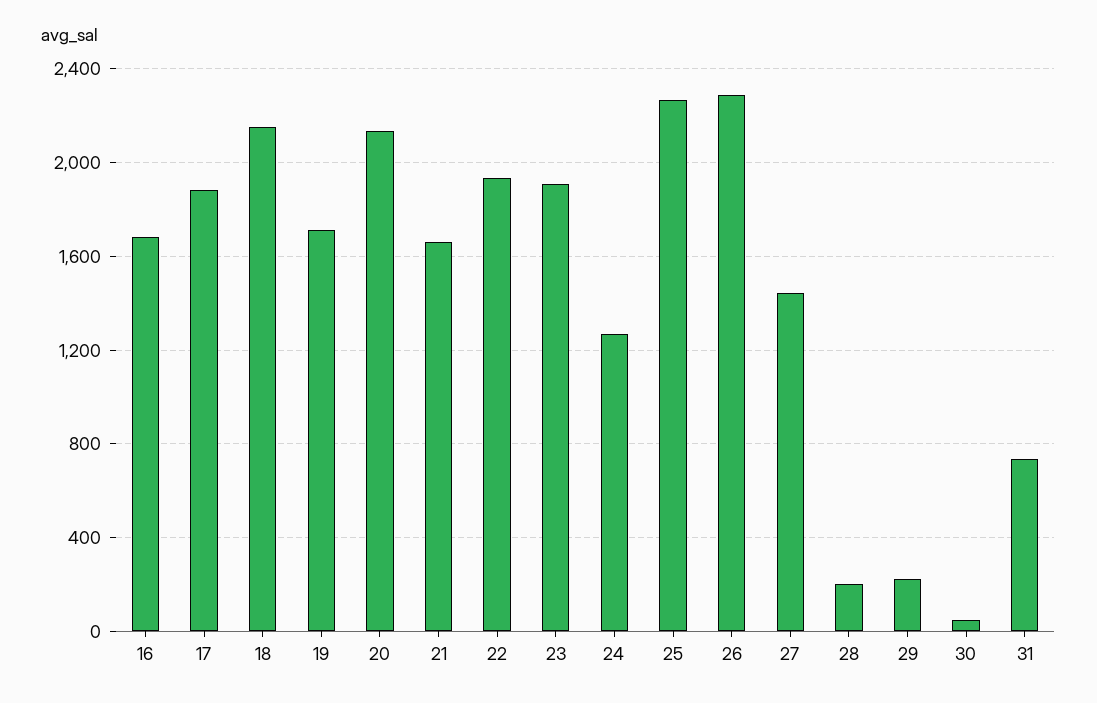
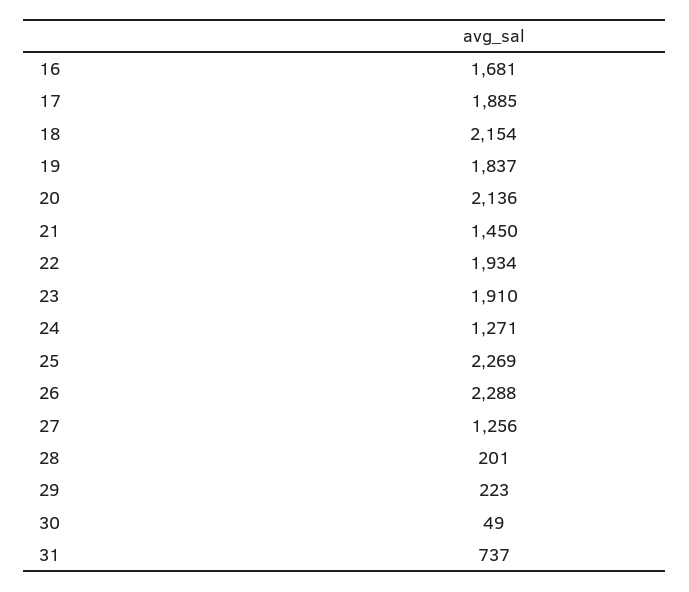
  {
    "16": 1681,
    "17": 1885,
    "18": 2154,
-   "19": 1700,
+   "19": 1837,
    "20": 2136,
-   "21": 1650,
+   "21": 1450,
    "22": 1934,
    "23": 1910,
    "24": 1271,
    "25": 2269,
    "26": 2288,
-   "27": 1450,
+   "27": 1256,
    "28": 201,
    "29": 223,
    "30": 49,
    "31": 737
  }

